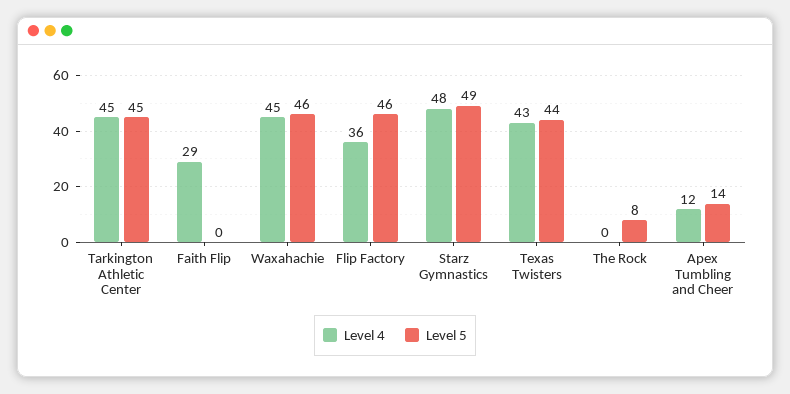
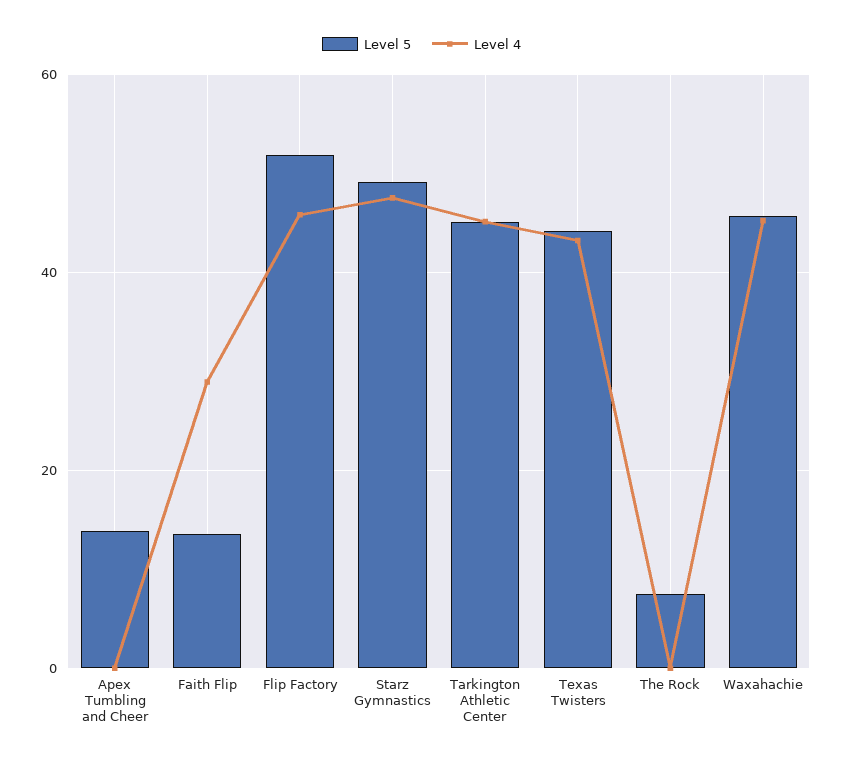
  {
    "Level 4": {
      "Tarkington Athletic Center": 45,
      "Faith Flip": 29,
      "Waxahachie": 45,
-     "Flip Factory": 36,
+     "Flip Factory": 46,
      "Starz Gymnastics": 48,
      "Texas Twisters": 43,
      "The Rock": 0,
-     "Apex Tumbling and Cheer": 12
+     "Apex Tumbling and Cheer": 0
    },
    "Level 5": {
      "Tarkington Athletic Center": 45,
-     "Faith Flip": 0,
+     "Faith Flip": 14,
      "Waxahachie": 46,
-     "Flip Factory": 46,
+     "Flip Factory": 52,
      "Starz Gymnastics": 49,
      "Texas Twisters": 44,
      "The Rock": 8,
      "Apex Tumbling and Cheer": 14
    }
  }

